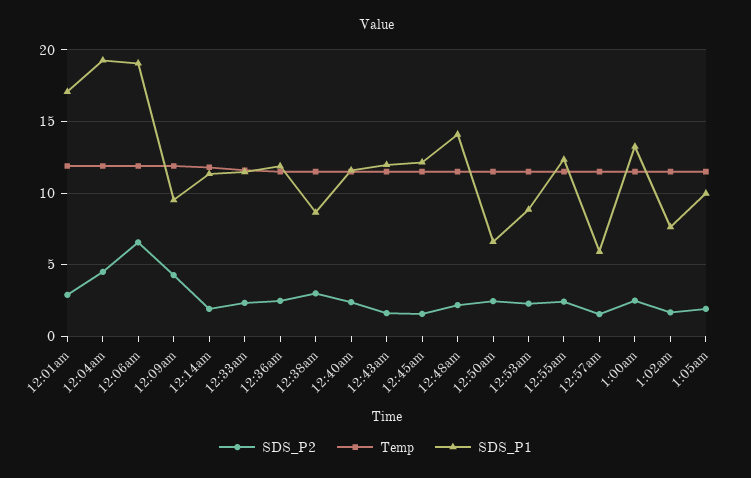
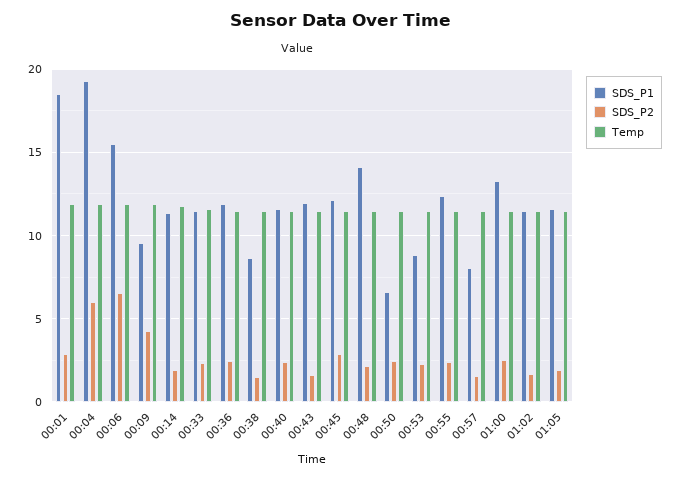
  {
    "SDS_P2": {
      "12:01am": 3,
-     "12:04am": 4.5,
+     "12:04am": 6,
      "12:06am": 6.5,
      "12:09am": 4.5,
      "12:14am": 2,
      "12:33am": 2.5,
      "12:36am": 2.5,
-     "12:38am": 3,
+     "12:38am": 1.5,
      "12:40am": 2.5,
      "12:43am": 1.5,
-     "12:45am": 1.5,
+     "12:45am": 3,
      "12:48am": 2,
      "12:50am": 2.5,
      "12:53am": 2.5,
      "12:55am": 2.5,
      "12:57am": 1.5,
      "1:00am": 2.5,
      "1:02am": 1.5,
      "1:05am": 2
    },
    "Temp": {
      "12:01am": 12,
      "12:04am": 12,
      "12:06am": 12,
      "12:09am": 12,
      "12:14am": 12,
      "12:33am": 11.5,
      "12:36am": 11.5,
      "12:38am": 11.5,
      "12:40am": 11.5,
      "12:43am": 11.5,
      "12:45am": 11.5,
      "12:48am": 11.5,
      "12:50am": 11.5,
      "12:53am": 11.5,
      "12:55am": 11.5,
      "12:57am": 11.5,
      "1:00am": 11.5,
      "1:02am": 11.5,
      "1:05am": 11.5
    },
    "SDS_P1": {
-     "12:01am": 17,
+     "12:01am": 18.5,
      "12:04am": 19.5,
-     "12:06am": 19,
+     "12:06am": 15.5,
      "12:09am": 9.5,
      "12:14am": 11.5,
      "12:33am": 11.5,
      "12:36am": 12,
      "12:38am": 8.5,
      "12:40am": 11.5,
      "12:43am": 12,
      "12:45am": 12,
      "12:48am": 14,
      "12:50am": 6.5,
      "12:53am": 9,
      "12:55am": 12.5,
-     "12:57am": 6,
+     "12:57am": 8,
      "1:00am": 13.5,
-     "1:02am": 7.5,
+     "1:02am": 11.5,
-     "1:05am": 10
+     "1:05am": 11.5
    }
  }

